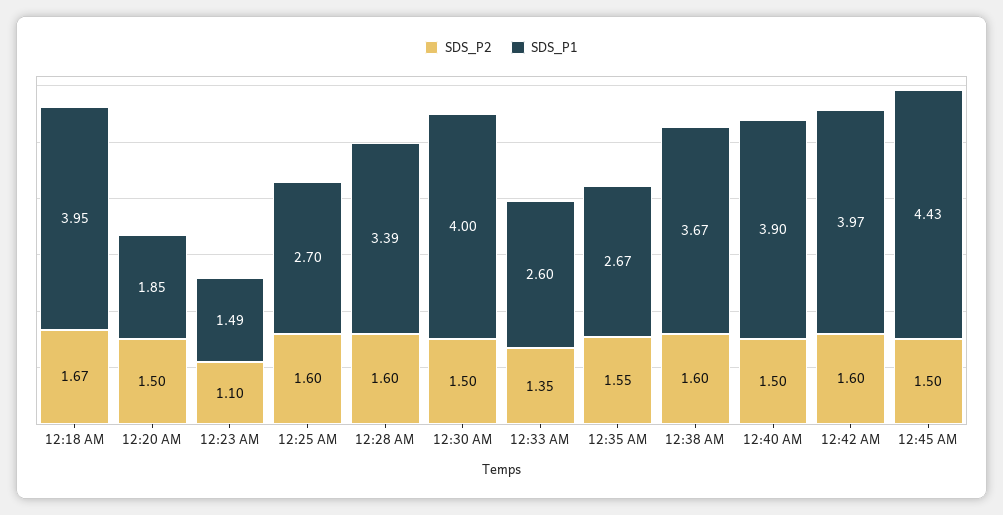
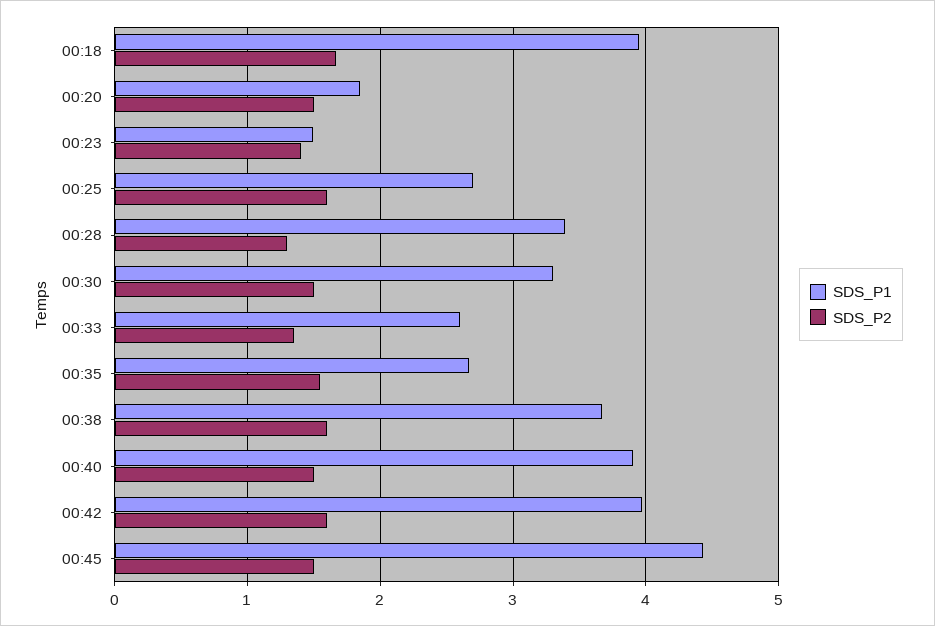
  {
    "SDS_P2": {
      "12:18 AM": 1.67,
      "12:20 AM": 1.5,
-     "12:23 AM": 1.1,
+     "12:23 AM": 1.4,
      "12:25 AM": 1.6,
-     "12:28 AM": 1.6,
+     "12:28 AM": 1.3,
      "12:30 AM": 1.5,
      "12:33 AM": 1.35,
      "12:35 AM": 1.55,
      "12:38 AM": 1.6,
      "12:40 AM": 1.5,
      "12:42 AM": 1.6,
      "12:45 AM": 1.5
    },
    "SDS_P1": {
      "12:18 AM": 3.95,
      "12:20 AM": 1.85,
      "12:23 AM": 1.49,
      "12:25 AM": 2.7,
      "12:28 AM": 3.39,
-     "12:30 AM": 4,
+     "12:30 AM": 3.3,
      "12:33 AM": 2.6,
      "12:35 AM": 2.67,
      "12:38 AM": 3.67,
      "12:40 AM": 3.9,
      "12:42 AM": 3.97,
      "12:45 AM": 4.43
    }
  }

